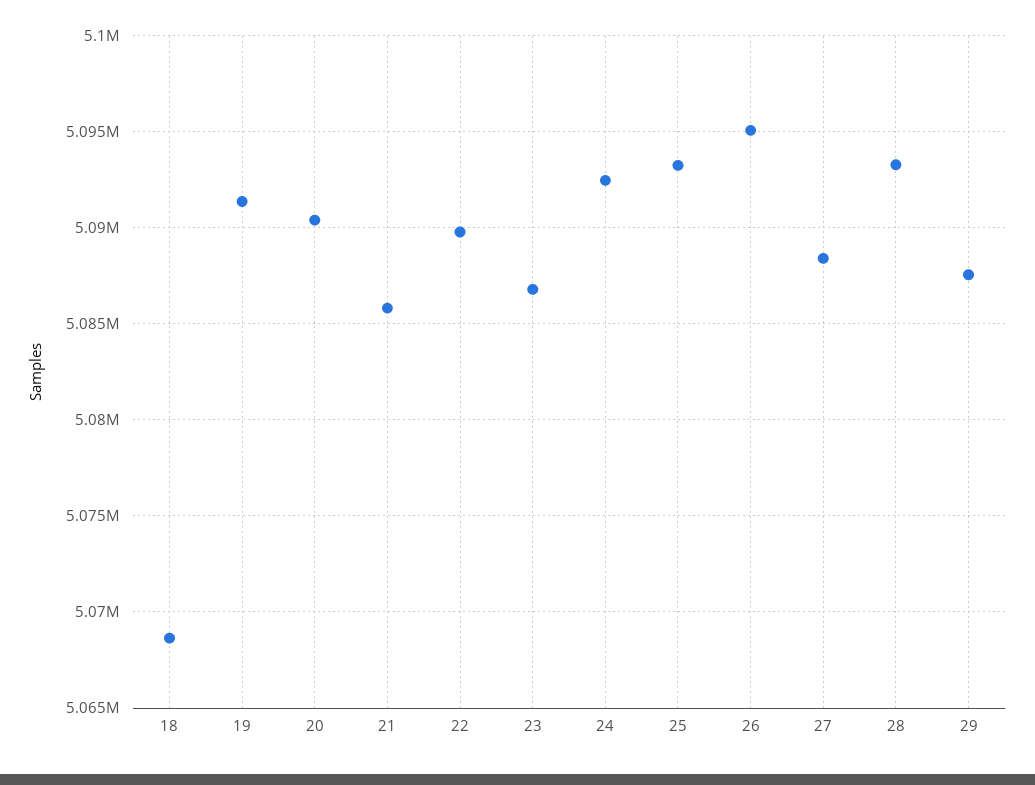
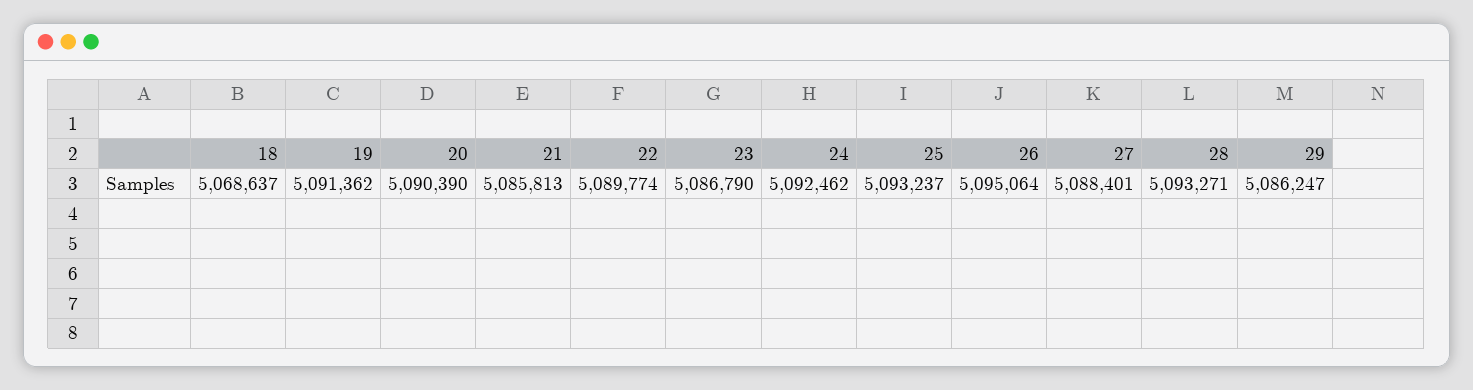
  {
    "18": 5068637,
    "19": 5091362,
    "20": 5090390,
    "21": 5085813,
    "22": 5089774,
    "23": 5086790,
    "24": 5092462,
    "25": 5093237,
    "26": 5095064,
    "27": 5088401,
    "28": 5093271,
-   "29": 5087500
+   "29": 5086247
  }

